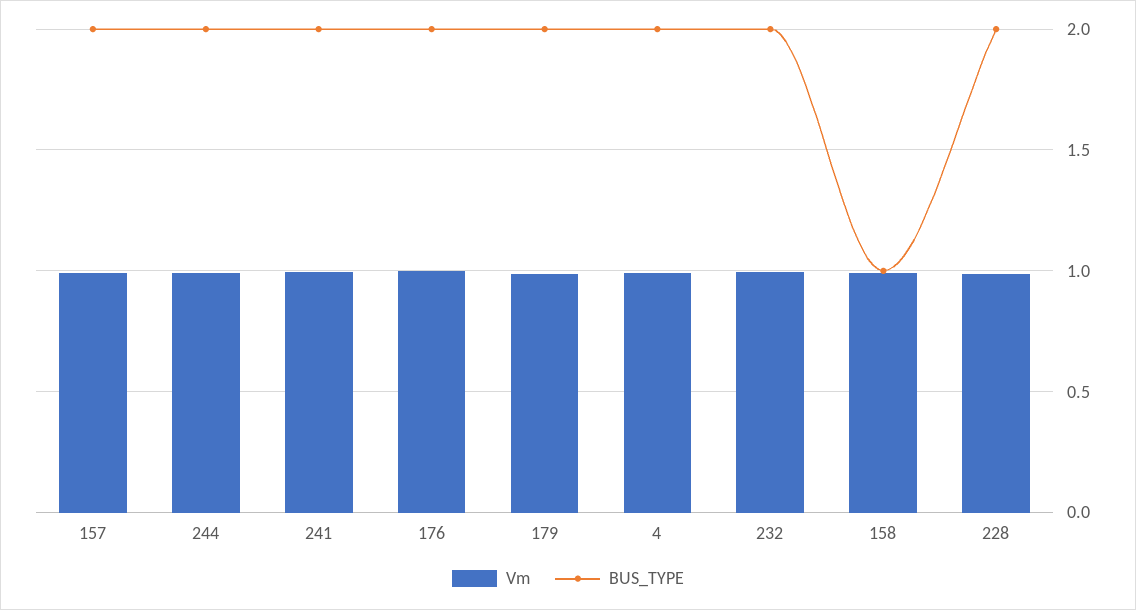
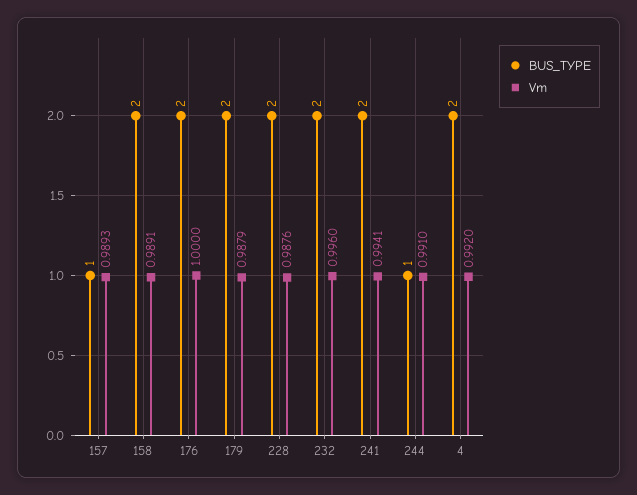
  {
    "Vm": {
      "157": 0.9893,
      "244": 0.991,
      "241": 0.9941,
      "176": 1,
      "179": 0.9879,
      "4": 0.992,
      "232": 0.996,
      "158": 0.9891,
      "228": 0.9876
    },
    "BUS_TYPE": {
-     "157": 2,
+     "157": 1,
-     "244": 2,
+     "244": 1,
      "241": 2,
      "176": 2,
      "179": 2,
      "4": 2,
      "232": 2,
-     "158": 1,
+     "158": 2,
      "228": 2
    }
  }

